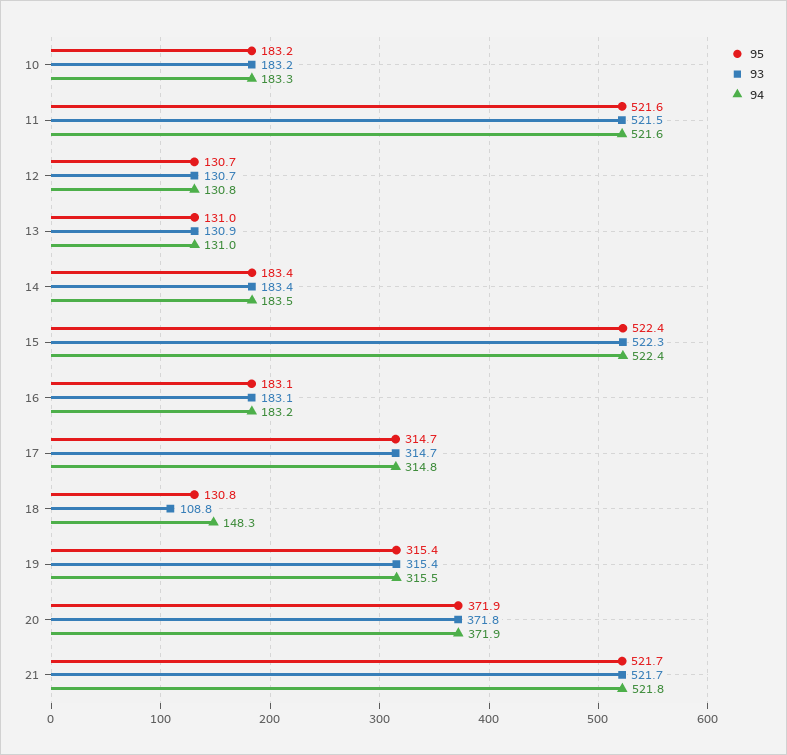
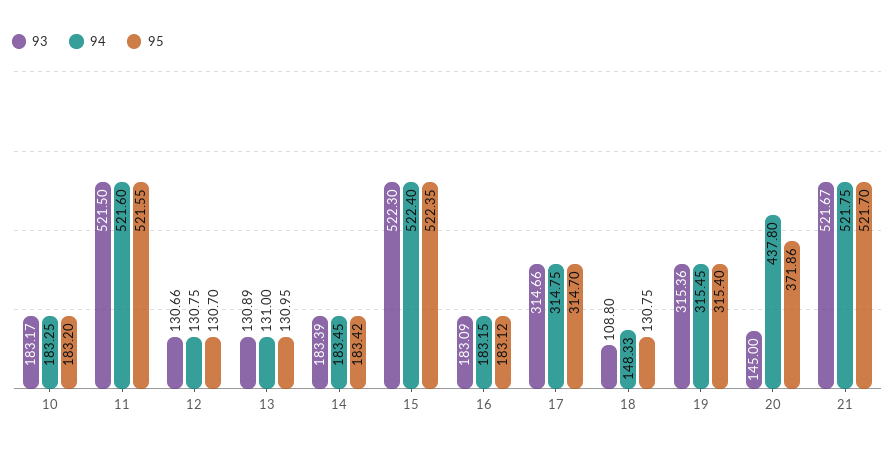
  {
    "95": {
      "10": 183.2,
      "11": 521.55,
      "12": 130.7,
      "13": 130.95,
      "14": 183.42,
      "15": 522.35,
      "16": 183.12,
      "17": 314.7,
      "18": 130.75,
      "19": 315.4,
      "20": 371.86,
      "21": 521.7
    },
    "93": {
      "10": 183.17,
      "11": 521.5,
      "12": 130.66,
      "13": 130.89,
      "14": 183.39,
      "15": 522.3,
      "16": 183.09,
      "17": 314.66,
      "18": 108.8,
      "19": 315.36,
-     "20": 371.8,
+     "20": 145,
      "21": 521.67
    },
    "94": {
      "10": 183.25,
      "11": 521.6,
      "12": 130.75,
      "13": 131,
      "14": 183.45,
      "15": 522.4,
      "16": 183.15,
      "17": 314.75,
      "18": 148.33,
      "19": 315.45,
-     "20": 371.9,
+     "20": 437.8,
      "21": 521.75
    }
  }

